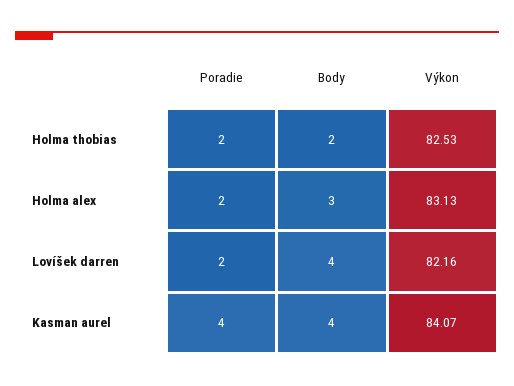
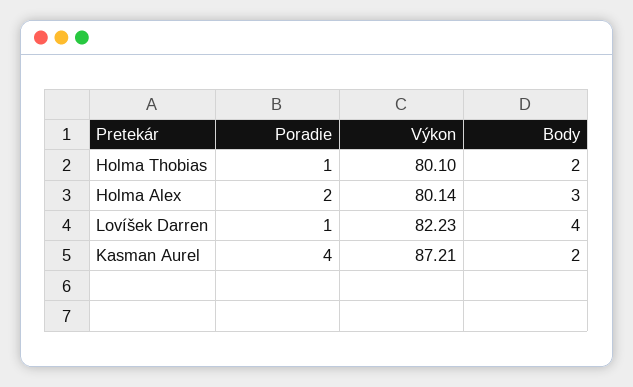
  {
    "Poradie": {
-     "Holma thobias": 2,
+     "Holma thobias": 1,
      "Holma alex": 2,
-     "Lovíšek darren": 2,
+     "Lovíšek darren": 1,
      "Kasman aurel": 4
    },
    "Body": {
      "Holma thobias": 2,
      "Holma alex": 3,
      "Lovíšek darren": 4,
-     "Kasman aurel": 4
+     "Kasman aurel": 2
    },
    "Výkon": {
-     "Holma thobias": 82.53,
+     "Holma thobias": 80.1,
-     "Holma alex": 83.13,
+     "Holma alex": 80.14,
-     "Lovíšek darren": 82.16,
+     "Lovíšek darren": 82.23,
-     "Kasman aurel": 84.07
+     "Kasman aurel": 87.21
    }
  }

